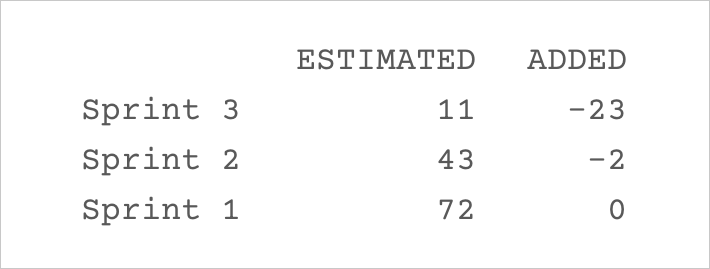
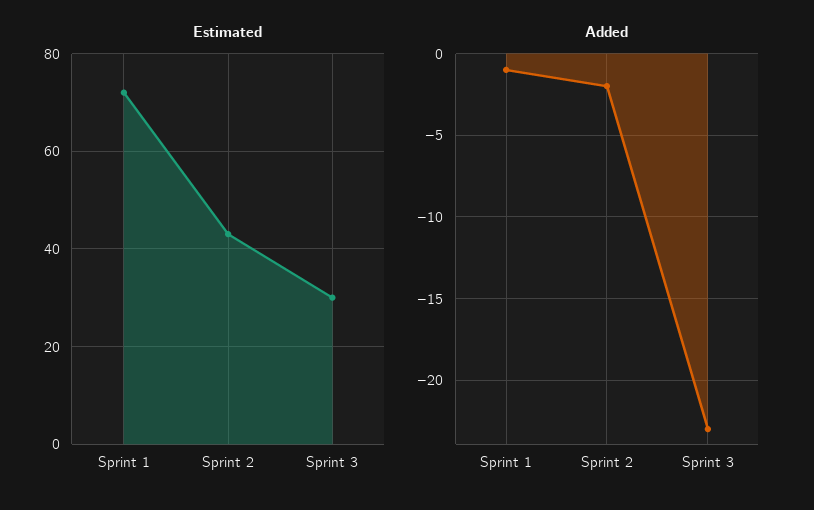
  {
    "ESTIMATED": {
-     "Sprint 3": 11,
+     "Sprint 3": 30,
      "Sprint 2": 43,
      "Sprint 1": 72
    },
    "ADDED": {
      "Sprint 3": -23,
      "Sprint 2": -2,
-     "Sprint 1": 0
+     "Sprint 1": -1
    }
  }

